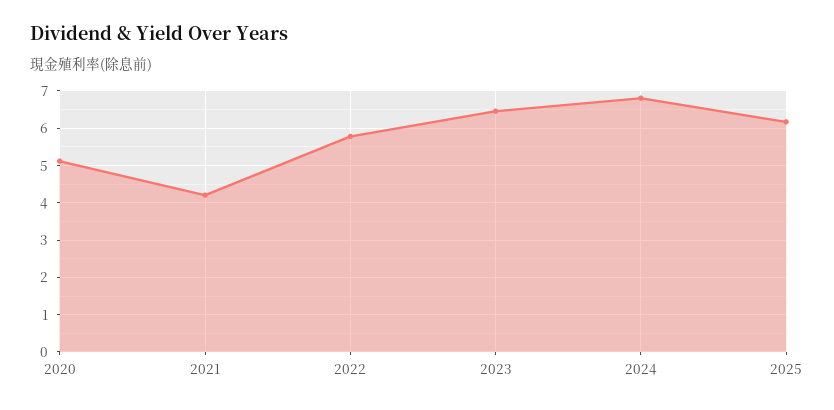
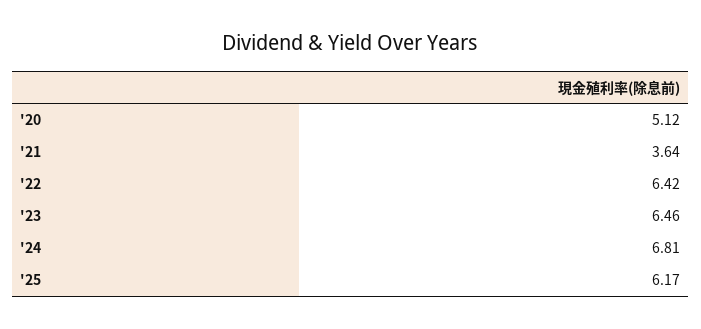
  {
    "2020": 5.12,
-   "2021": 4.2,
+   "2021": 3.64,
-   "2022": 5.8,
+   "2022": 6.42,
    "2023": 6.46,
    "2024": 6.81,
    "2025": 6.17
  }

